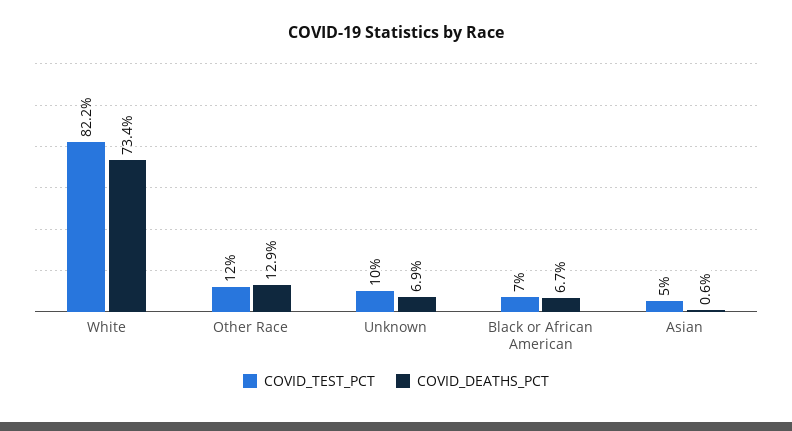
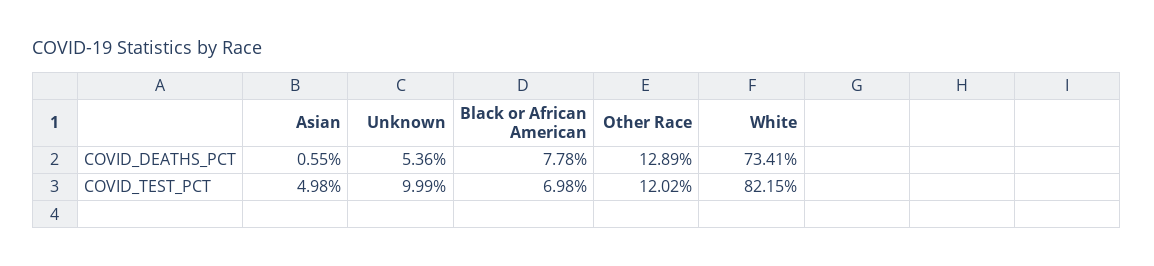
  {
    "COVID_TEST_PCT": {
      "White": 82.15,
      "Other Race": 12.02,
      "Unknown": 9.99,
      "Black or African American": 6.98,
      "Asian": 4.98
    },
    "COVID_DEATHS_PCT": {
      "White": 73.41,
      "Other Race": 12.89,
-     "Unknown": 6.9,
+     "Unknown": 5.36,
-     "Black or African American": 6.7,
+     "Black or African American": 7.78,
      "Asian": 0.55
    }
  }

